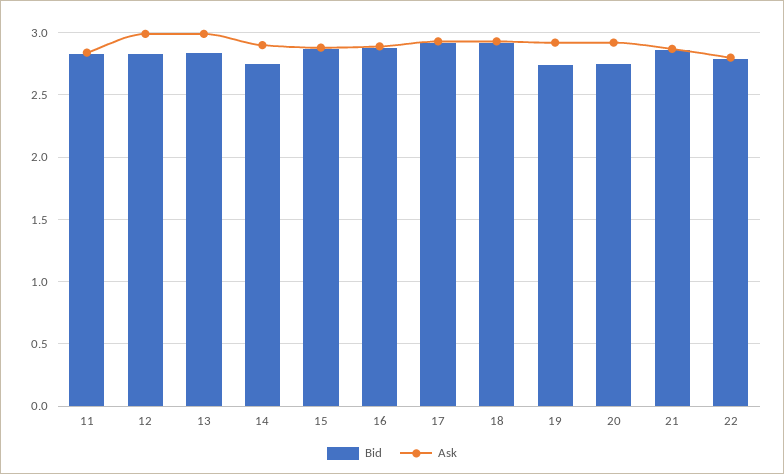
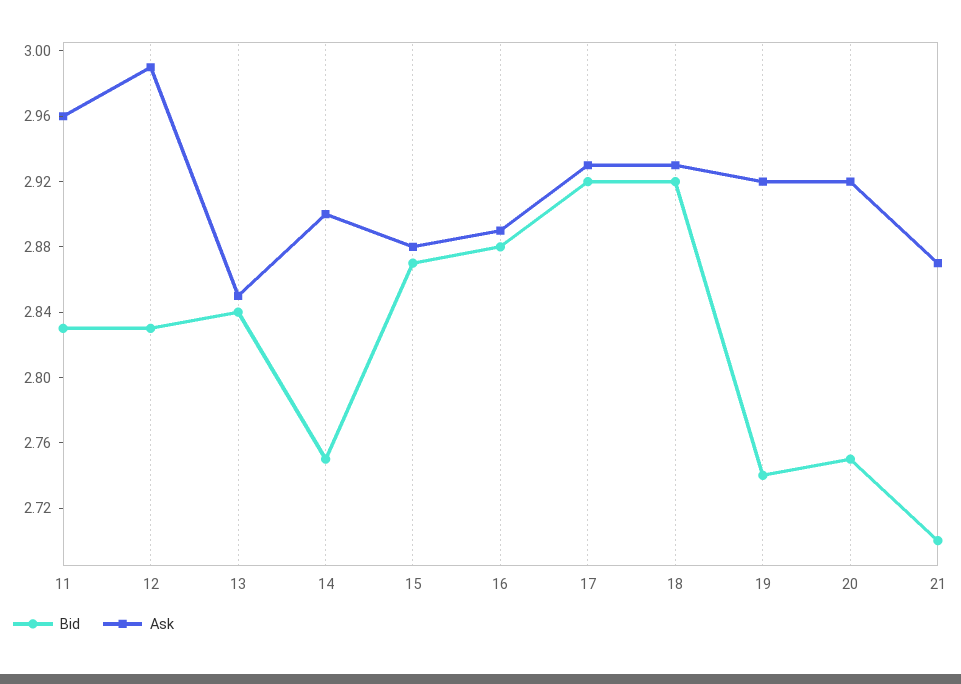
  {
    "Bid": {
      "11": 2.83,
      "12": 2.83,
      "13": 2.84,
      "14": 2.75,
      "15": 2.87,
      "16": 2.88,
      "17": 2.92,
      "18": 2.92,
      "19": 2.74,
      "20": 2.75,
-     "21": 2.85,
+     "21": 2.7
-     "22": 2.8
    },
    "Ask": {
-     "11": 2.85,
+     "11": 2.96,
      "12": 2.99,
-     "13": 3,
+     "13": 2.85,
      "14": 2.9,
      "15": 2.88,
      "16": 2.89,
      "17": 2.93,
      "18": 2.93,
      "19": 2.92,
      "20": 2.92,
-     "21": 2.87,
+     "21": 2.87
-     "22": 2.8
    }
  }

